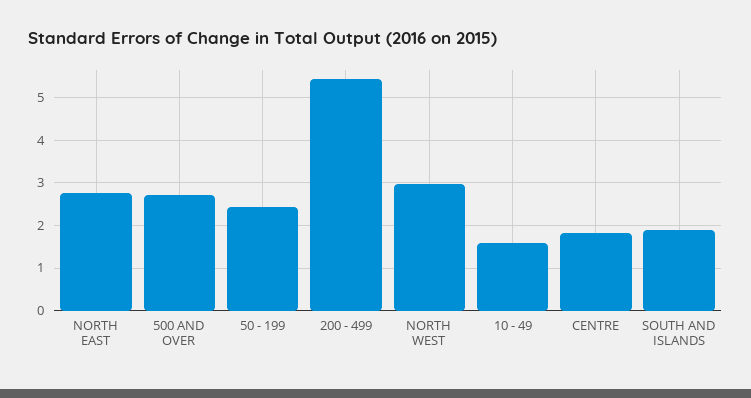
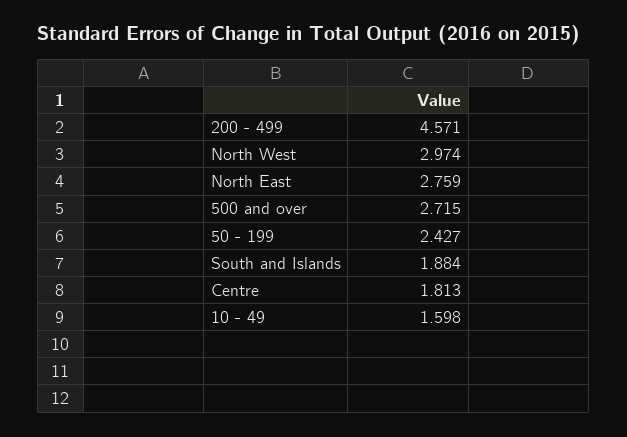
  {
    "NORTH EAST": 2.759,
    "500 AND OVER": 2.715,
    "50 - 199": 2.427,
-   "200 - 499": 5.4,
+   "200 - 499": 4.571,
    "NORTH WEST": 2.974,
    "10 - 49": 1.598,
    "CENTRE": 1.813,
    "SOUTH AND ISLANDS": 1.884
  }

